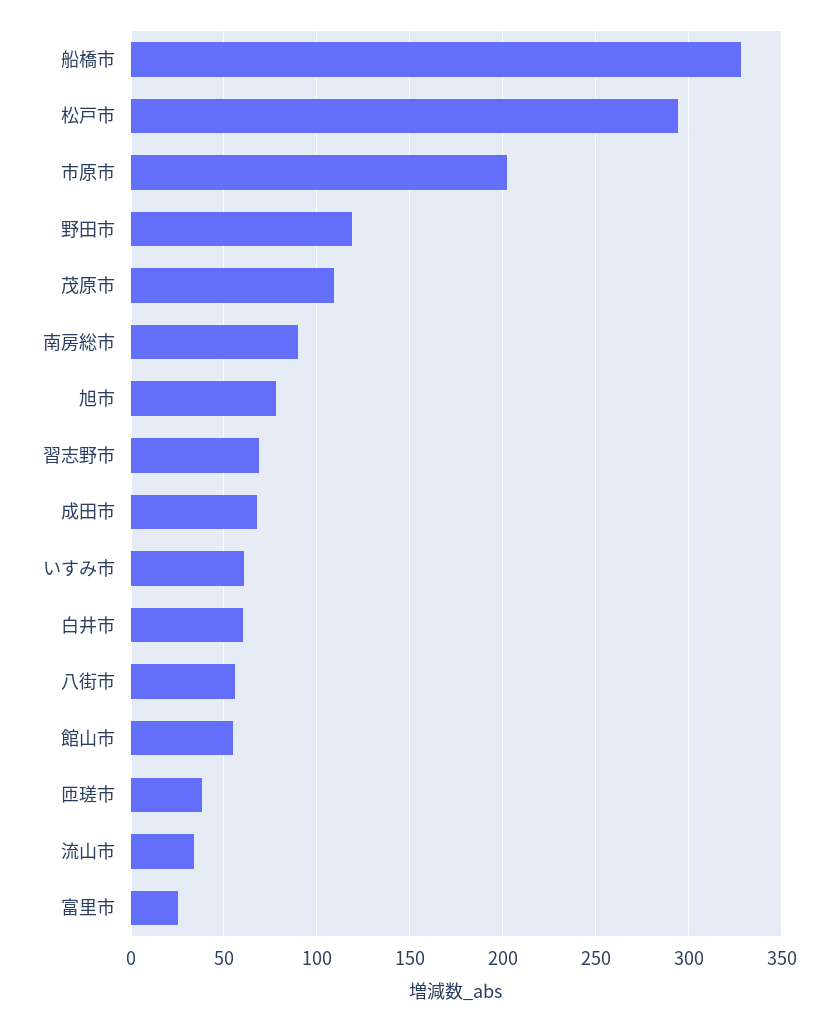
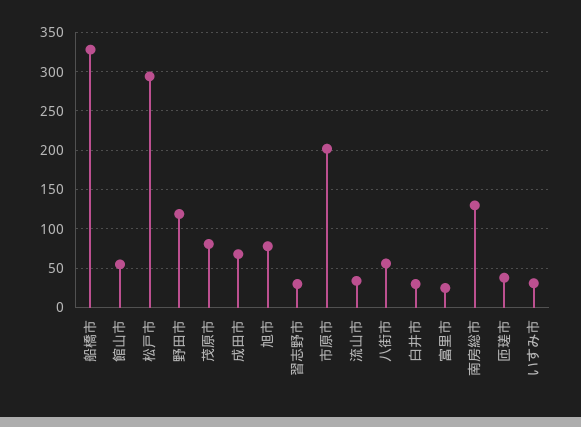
  {
    "船橋市": 330,
    "松戸市": 295,
    "市原市": 200,
    "野田市": 120,
-   "茂原市": 110,
+   "茂原市": 80,
-   "南房総市": 90,
+   "南房総市": 130,
    "旭市": 80,
-   "習志野市": 70,
+   "習志野市": 30,
    "成田市": 70,
-   "いすみ市": 60,
+   "いすみ市": 30,
-   "白井市": 60,
+   "白井市": 30,
    "八街市": 55,
    "館山市": 55,
    "匝瑳市": 40,
    "流山市": 35,
    "富里市": 25
  }

